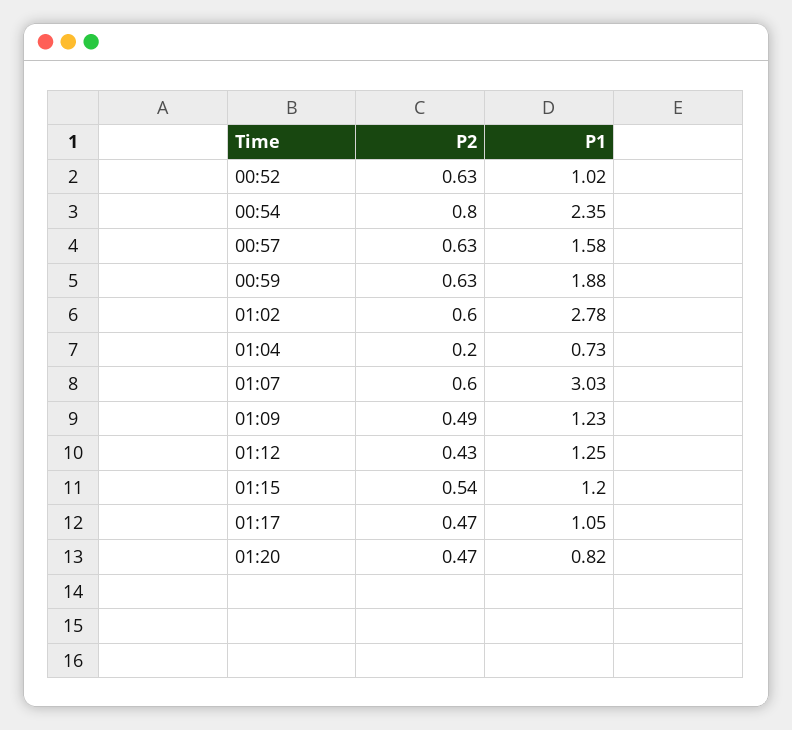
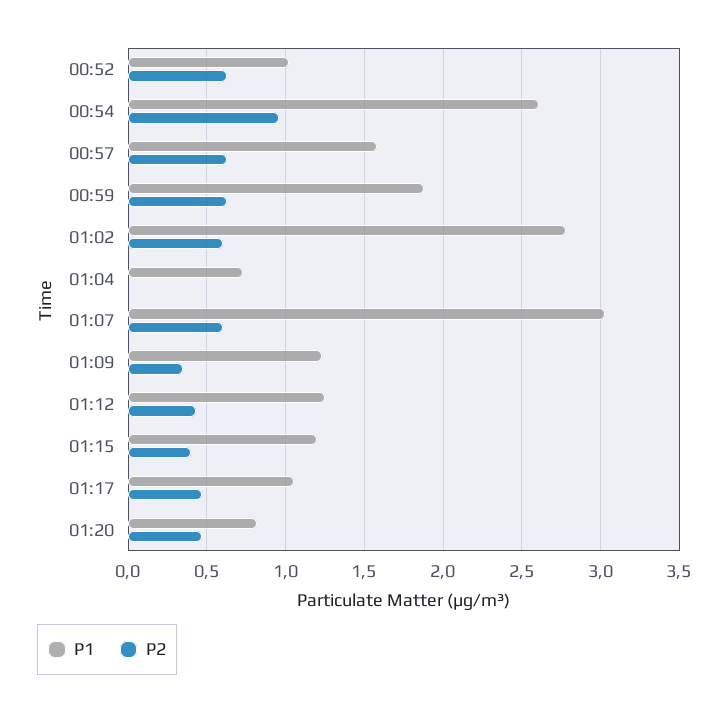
  {
    "P2": {
      "00:52": 0.63,
-     "00:54": 0.8,
+     "00:54": 0.95,
      "00:57": 0.63,
      "00:59": 0.63,
      "01:02": 0.6,
-     "01:04": 0.2,
+     "01:04": 0,
      "01:07": 0.6,
-     "01:09": 0.49,
+     "01:09": 0.35,
      "01:12": 0.43,
-     "01:15": 0.54,
+     "01:15": 0.4,
      "01:17": 0.47,
      "01:20": 0.47
    },
    "P1": {
      "00:52": 1.02,
-     "00:54": 2.35,
+     "00:54": 2.6,
      "00:57": 1.58,
      "00:59": 1.88,
      "01:02": 2.78,
      "01:04": 0.73,
      "01:07": 3.03,
      "01:09": 1.23,
      "01:12": 1.25,
      "01:15": 1.2,
      "01:17": 1.05,
      "01:20": 0.82
    }
  }

